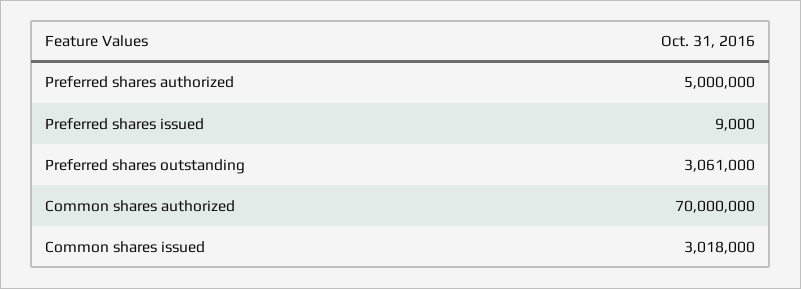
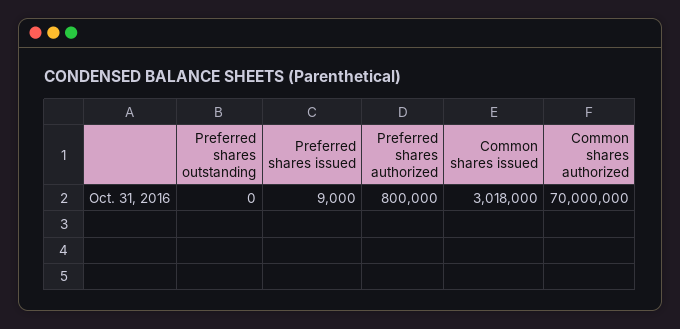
  {
-   "Preferred shares authorized": 5000000,
+   "Preferred shares authorized": 800000,
    "Preferred shares issued": 9000,
-   "Preferred shares outstanding": 3061000,
+   "Preferred shares outstanding": 0,
    "Common shares authorized": 70000000,
    "Common shares issued": 3018000
  }

